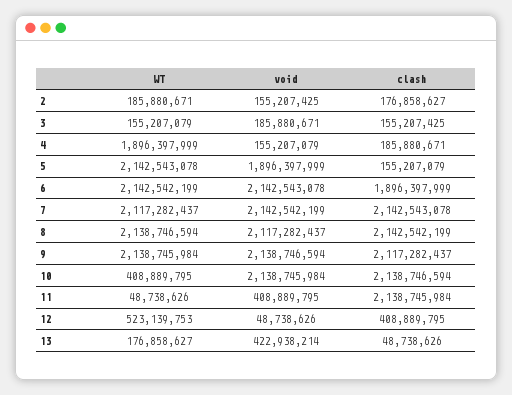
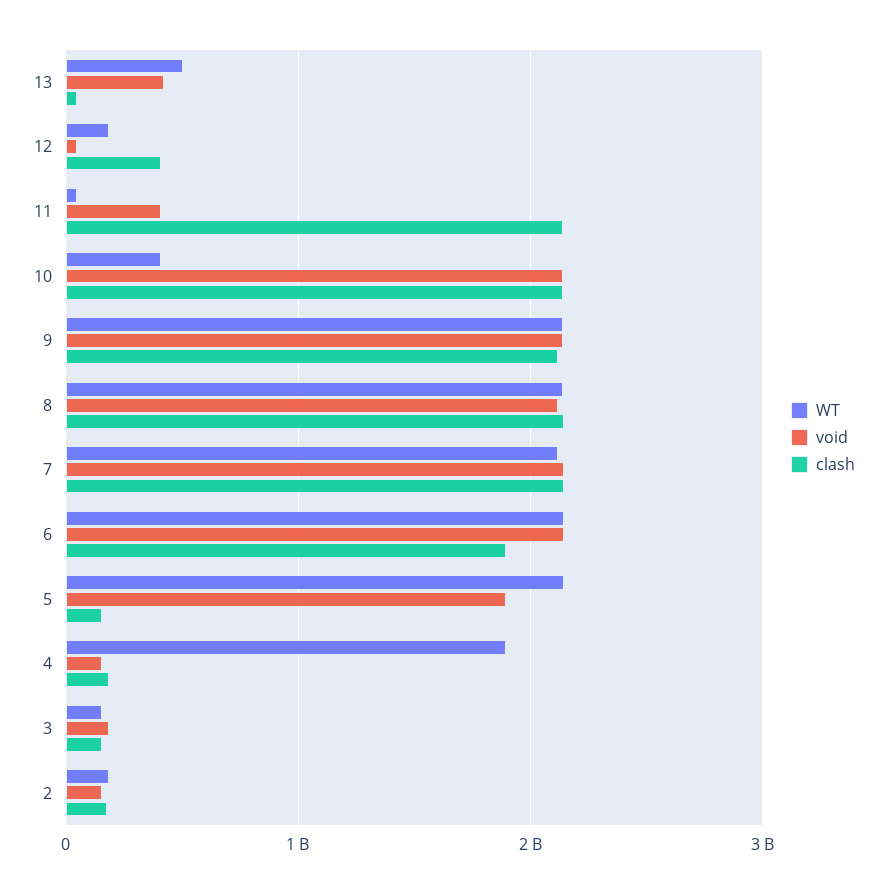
  {
    "WT": {
      "2": 185880671,
      "3": 155207079,
      "4": 1896397999,
      "5": 2142543078,
      "6": 2142542199,
      "7": 2117282437,
      "8": 2138746594,
      "9": 2138745984,
      "10": 408889795,
      "11": 48738626,
-     "12": 523139753,
+     "12": 200000000,
-     "13": 176858627
+     "13": 500000000
    },
    "void": {
      "2": 155207425,
      "3": 185880671,
      "4": 155207079,
      "5": 1896397999,
      "6": 2142543078,
      "7": 2142542199,
      "8": 2117282437,
      "9": 2138746594,
      "10": 2138745984,
      "11": 408889795,
      "12": 48738626,
      "13": 422938214
    },
    "clash": {
      "2": 176858627,
      "3": 155207425,
      "4": 185880671,
      "5": 155207079,
      "6": 1896397999,
      "7": 2142543078,
      "8": 2142542199,
      "9": 2117282437,
      "10": 2138746594,
      "11": 2138745984,
      "12": 408889795,
      "13": 48738626
    }
  }

